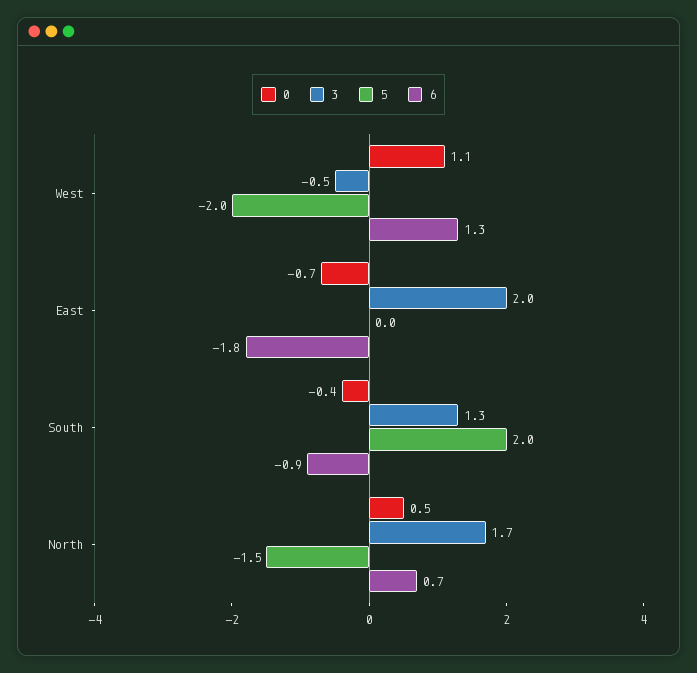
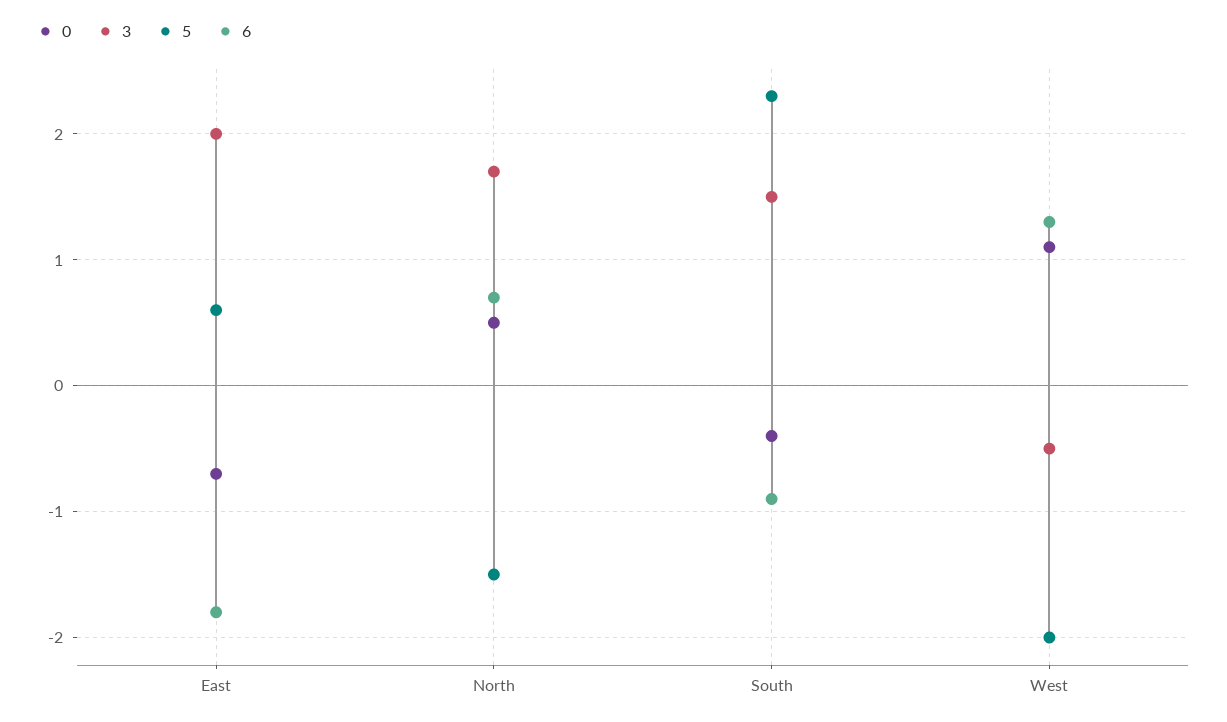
  {
    "0": {
      "West": 1.1,
      "East": -0.7,
      "South": -0.4,
      "North": 0.5
    },
    "3": {
      "West": -0.5,
      "East": 2,
-     "South": 1.3,
+     "South": 1.5,
      "North": 1.7
    },
    "5": {
      "West": -2,
-     "East": 0,
+     "East": 0.6,
-     "South": 2,
+     "South": 2.3,
      "North": -1.5
    },
    "6": {
      "West": 1.3,
      "East": -1.8,
      "South": -0.9,
      "North": 0.7
    }
  }

